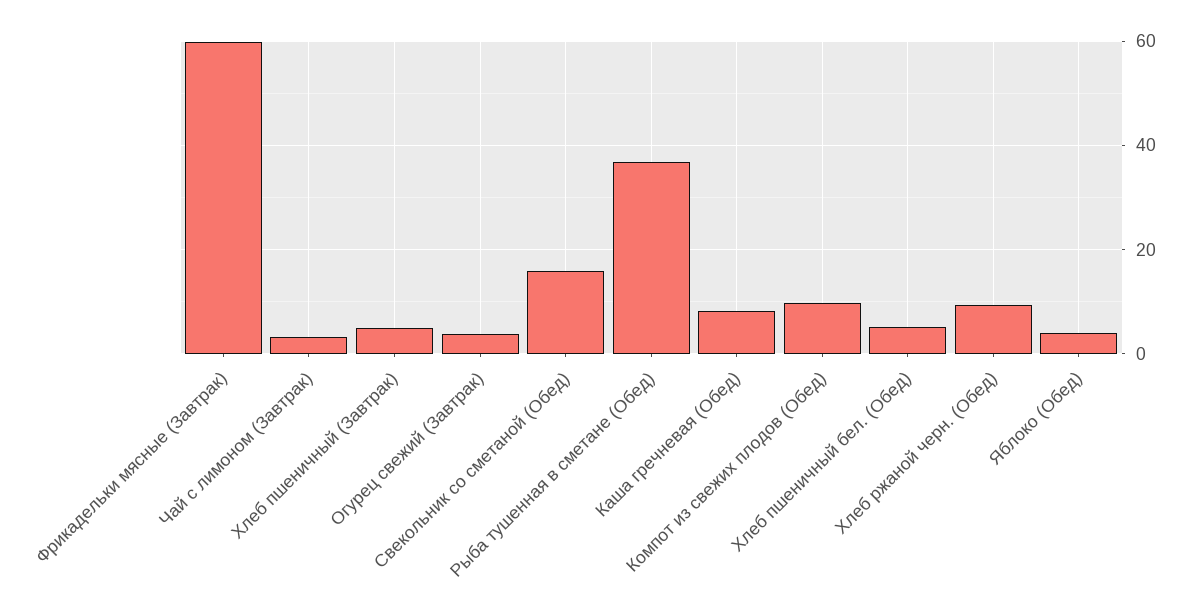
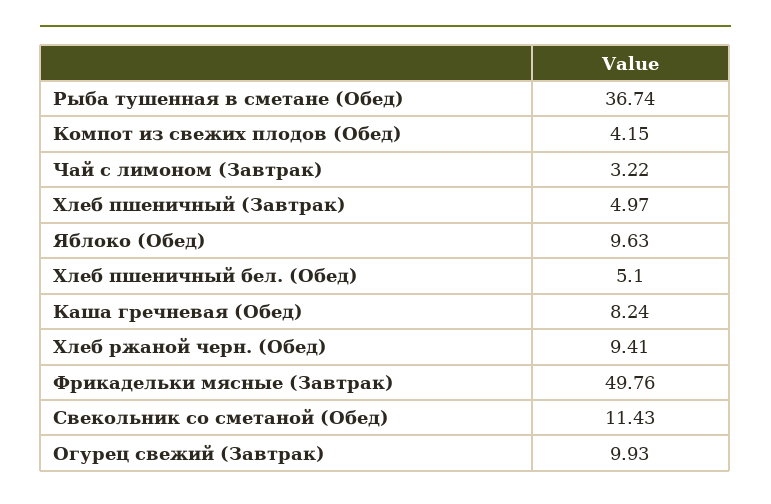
  {
-   "Фрикадельки мясные (Завтрак)": 60,
+   "Фрикадельки мясные (Завтрак)": 49.76,
    "Чай с лимоном (Завтрак)": 3.22,
    "Хлеб пшеничный (Завтрак)": 4.97,
-   "Огурец свежий (Завтрак)": 4,
+   "Огурец свежий (Завтрак)": 9.93,
-   "Свекольник со сметаной (Обед)": 16,
+   "Свекольник со сметаной (Обед)": 11.43,
    "Рыба тушенная в сметане (Обед)": 36.74,
    "Каша гречневая (Обед)": 8.24,
-   "Компот из свежих плодов (Обед)": 10,
+   "Компот из свежих плодов (Обед)": 4.15,
    "Хлеб пшеничный бел. (Обед)": 5.1,
    "Хлеб ржаной черн. (Обед)": 9.41,
-   "Яблоко (Обед)": 4
+   "Яблоко (Обед)": 9.63
  }

